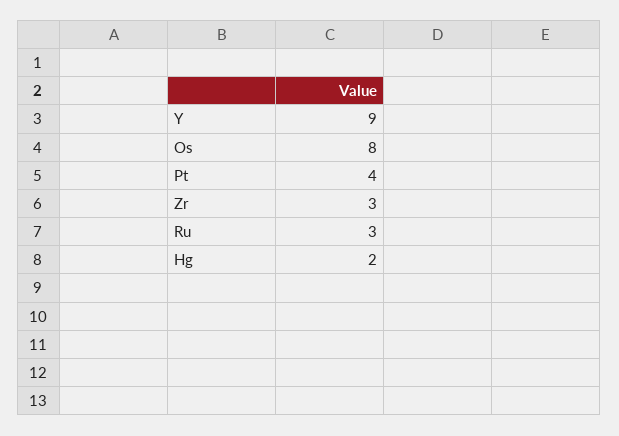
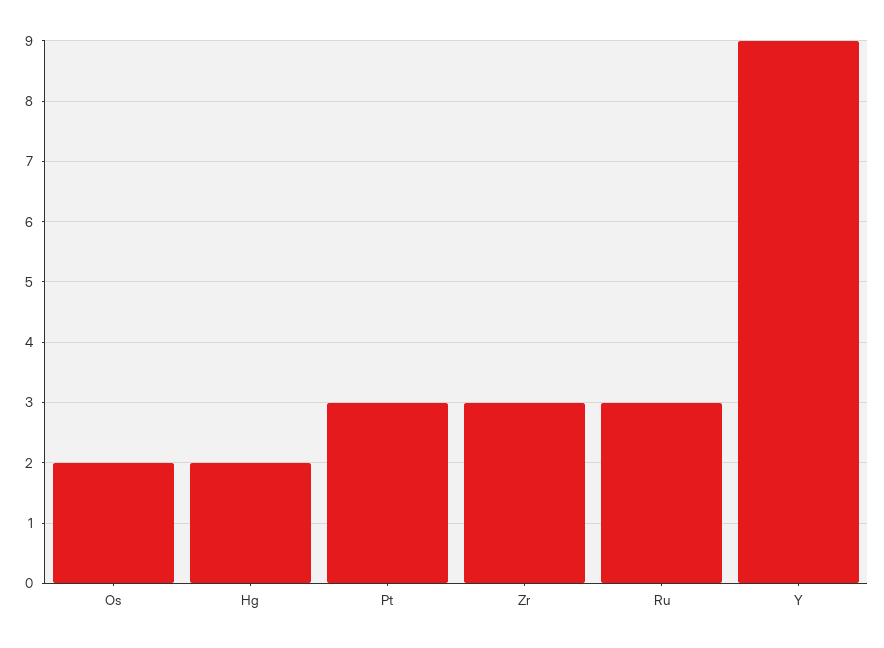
  {
    "Y": 9,
-   "Os": 8,
+   "Os": 2,
-   "Pt": 4,
+   "Pt": 3,
    "Zr": 3,
    "Ru": 3,
    "Hg": 2
  }

